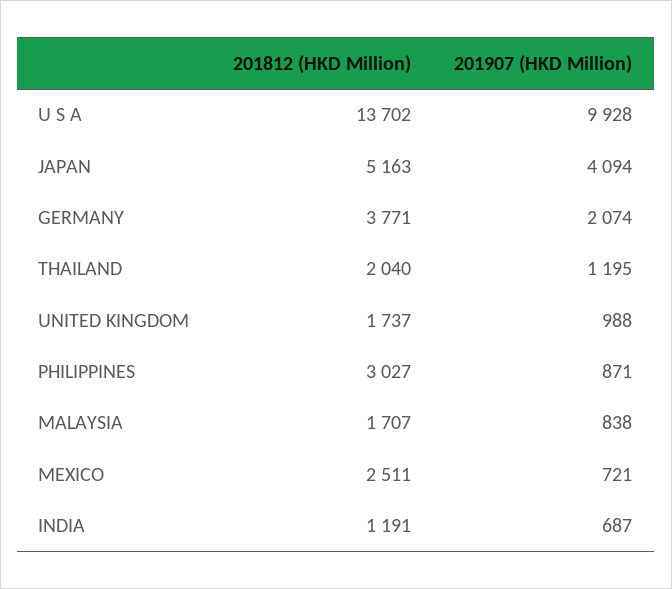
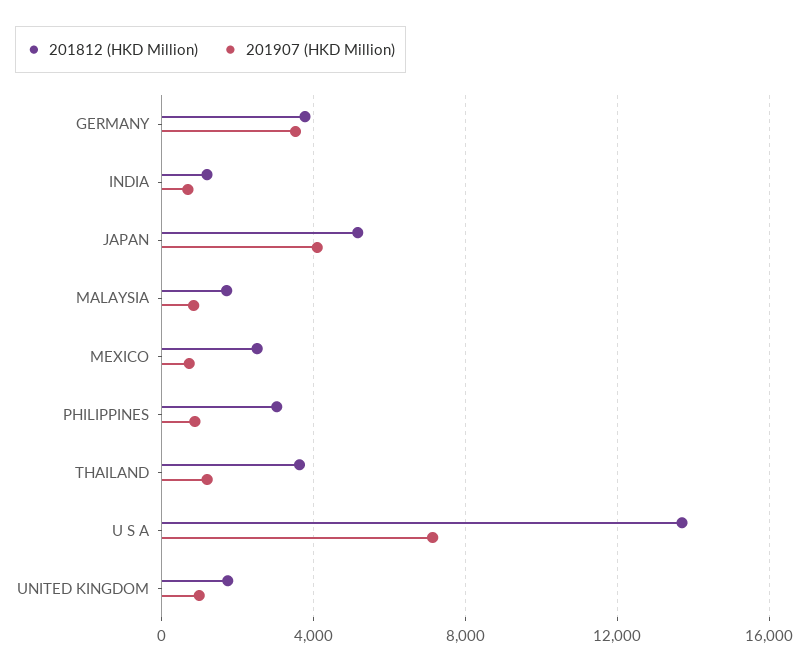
  {
    "201812 (HKD Million)": {
      "U S A": 13702,
      "JAPAN": 5163,
      "GERMANY": 3771,
-     "THAILAND": 2040,
+     "THAILAND": 3500,
      "UNITED KINGDOM": 1737,
      "PHILIPPINES": 3027,
      "MALAYSIA": 1707,
      "MEXICO": 2511,
      "INDIA": 1191
    },
    "201907 (HKD Million)": {
-     "U S A": 9928,
+     "U S A": 7000,
      "JAPAN": 4094,
-     "GERMANY": 2074,
+     "GERMANY": 3500,
      "THAILAND": 1195,
      "UNITED KINGDOM": 988,
      "PHILIPPINES": 871,
      "MALAYSIA": 838,
      "MEXICO": 721,
      "INDIA": 687
    }
  }

